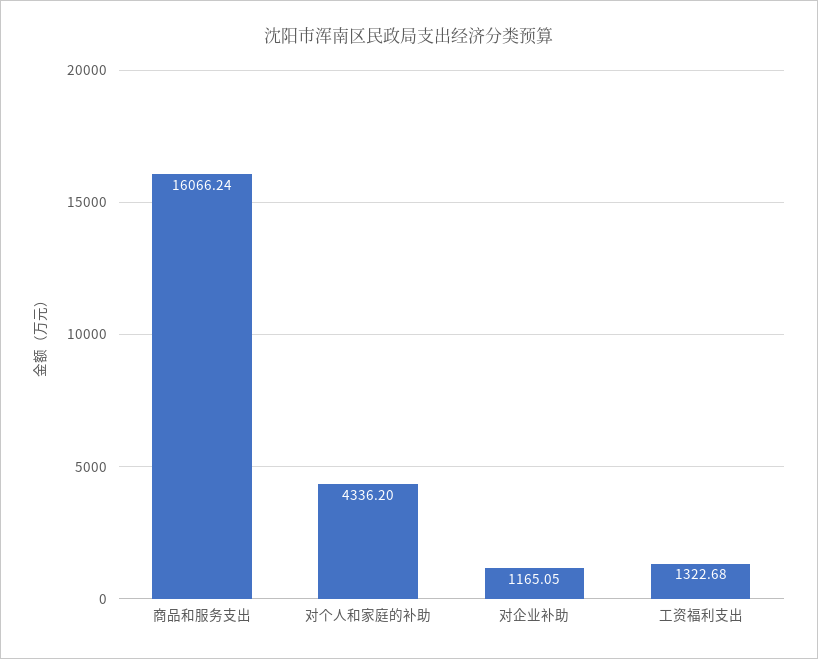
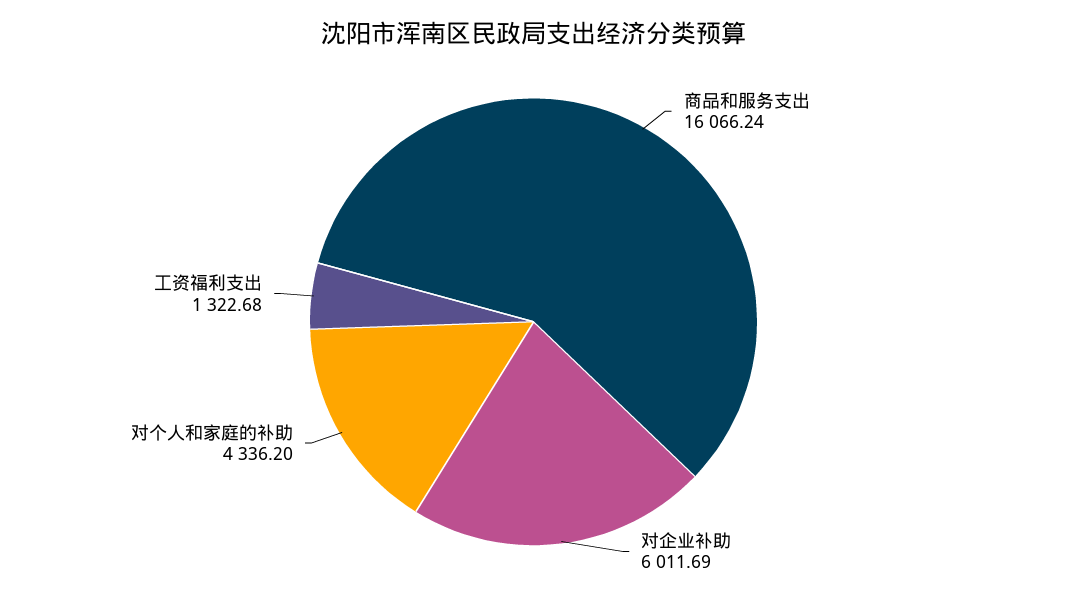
  {
    "商品和服务支出": 16066.24,
    "对个人和家庭的补助": 4336.2,
-   "对企业补助": 1165.05,
+   "对企业补助": 6011.69,
    "工资福利支出": 1322.68
  }

